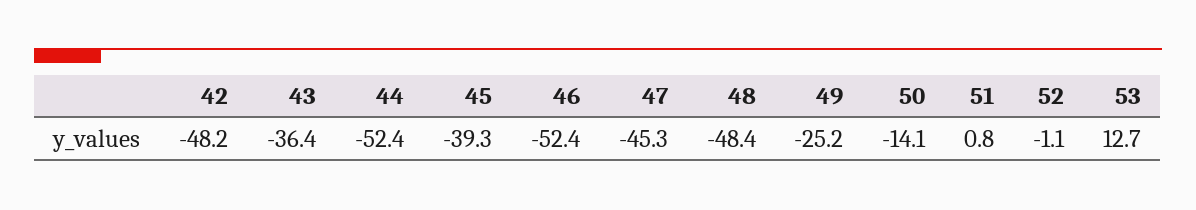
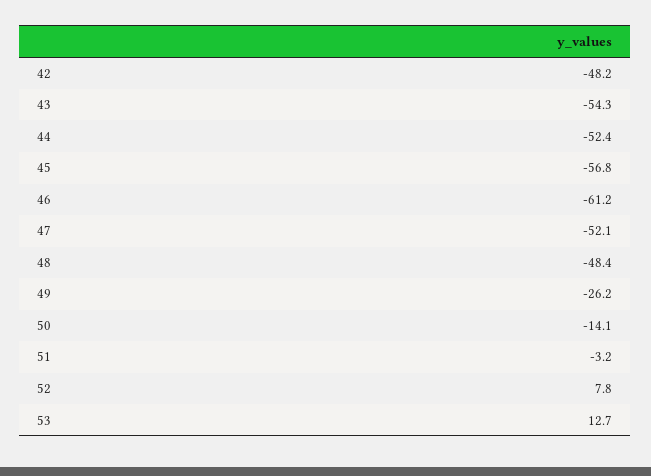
  {
    "42": -48.2,
-   "43": -36.4,
+   "43": -54.3,
    "44": -52.4,
-   "45": -39.3,
+   "45": -56.8,
-   "46": -52.4,
+   "46": -61.2,
-   "47": -45.3,
+   "47": -52.1,
    "48": -48.4,
-   "49": -25.2,
+   "49": -26.2,
    "50": -14.1,
-   "51": 0.8,
+   "51": -3.2,
-   "52": -1.1,
+   "52": 7.8,
    "53": 12.7
  }

